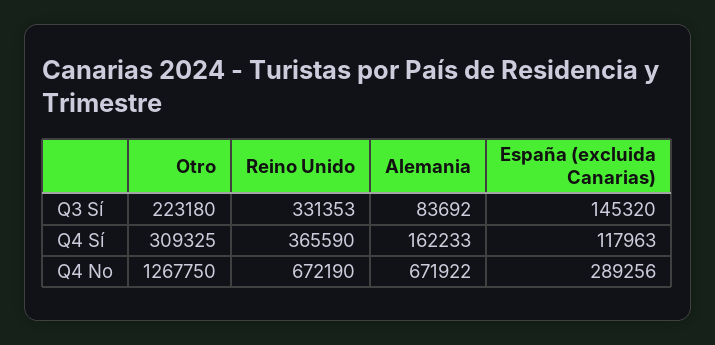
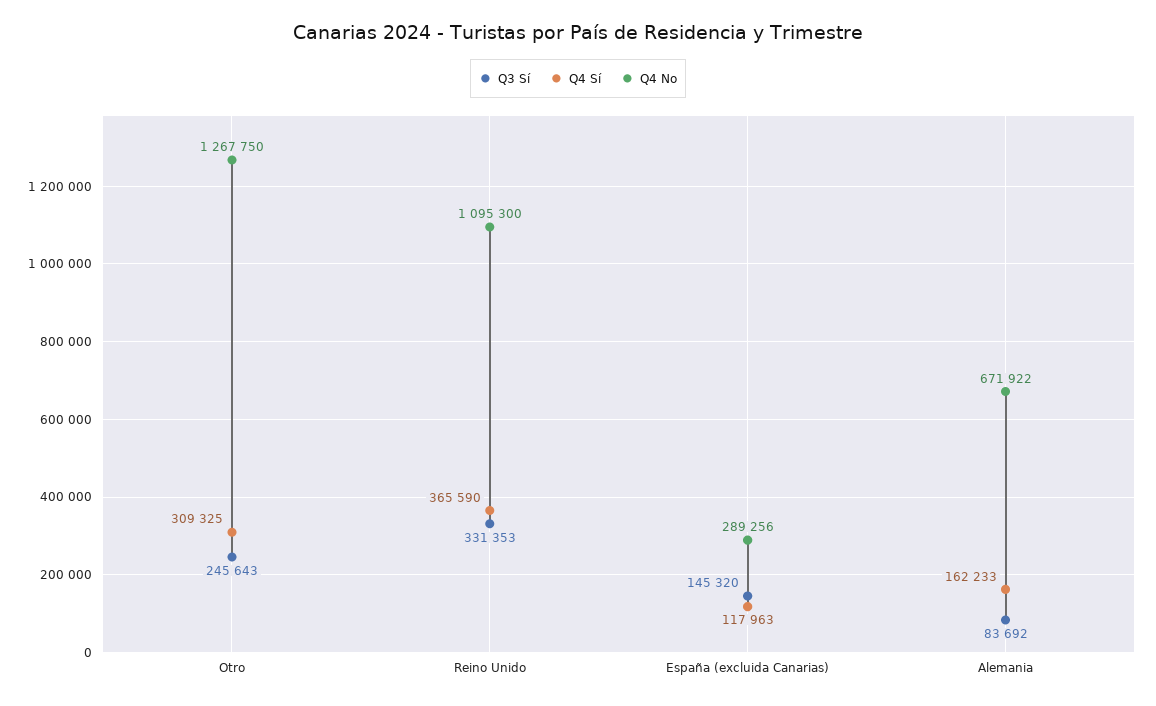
  {
    "Q3 Sí": {
-     "Otro": 223180,
+     "Otro": 245643,
      "Reino Unido": 331353,
      "Alemania": 83692,
      "España (excluida Canarias)": 145320
    },
    "Q4 Sí": {
      "Otro": 309325,
      "Reino Unido": 365590,
      "Alemania": 162233,
      "España (excluida Canarias)": 117963
    },
    "Q4 No": {
      "Otro": 1267750,
-     "Reino Unido": 672190,
+     "Reino Unido": 1095300,
      "Alemania": 671922,
      "España (excluida Canarias)": 289256
    }
  }

